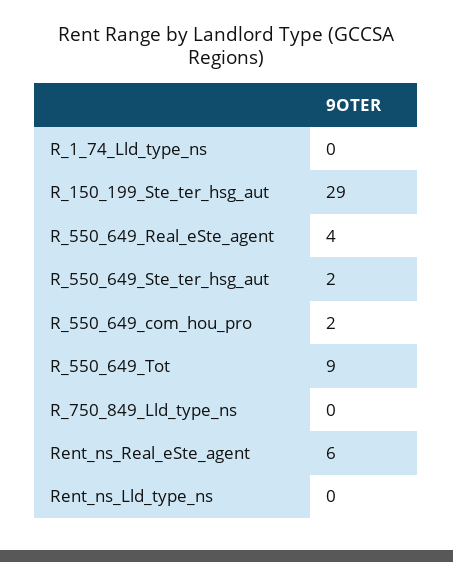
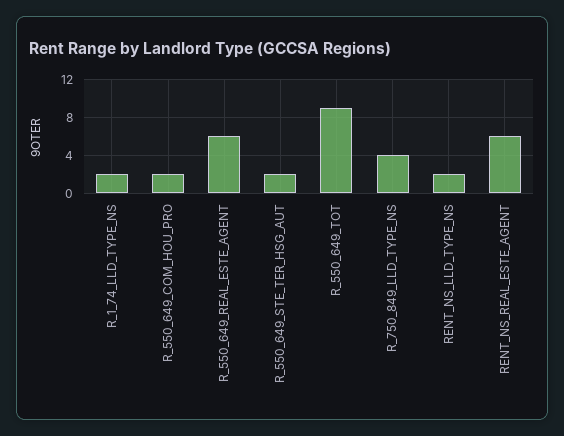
  {
-   "R_1_74_Lld_type_ns": 0,
+   "R_1_74_Lld_type_ns": 2,
-   "R_150_199_Ste_ter_hsg_aut": 29,
-   "R_550_649_Real_eSte_agent": 4,
+   "R_550_649_Real_eSte_agent": 6,
    "R_550_649_Ste_ter_hsg_aut": 2,
    "R_550_649_com_hou_pro": 2,
    "R_550_649_Tot": 9,
-   "R_750_849_Lld_type_ns": 0,
+   "R_750_849_Lld_type_ns": 4,
    "Rent_ns_Real_eSte_agent": 6,
-   "Rent_ns_Lld_type_ns": 0
+   "Rent_ns_Lld_type_ns": 2
  }

